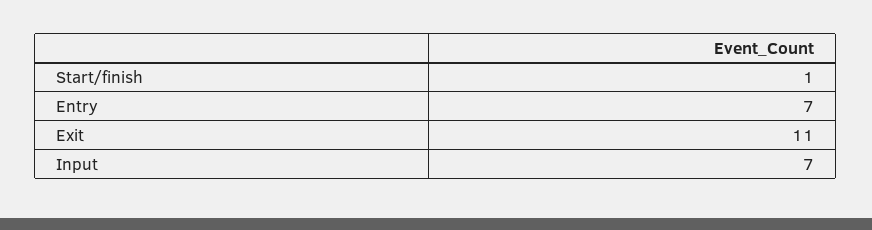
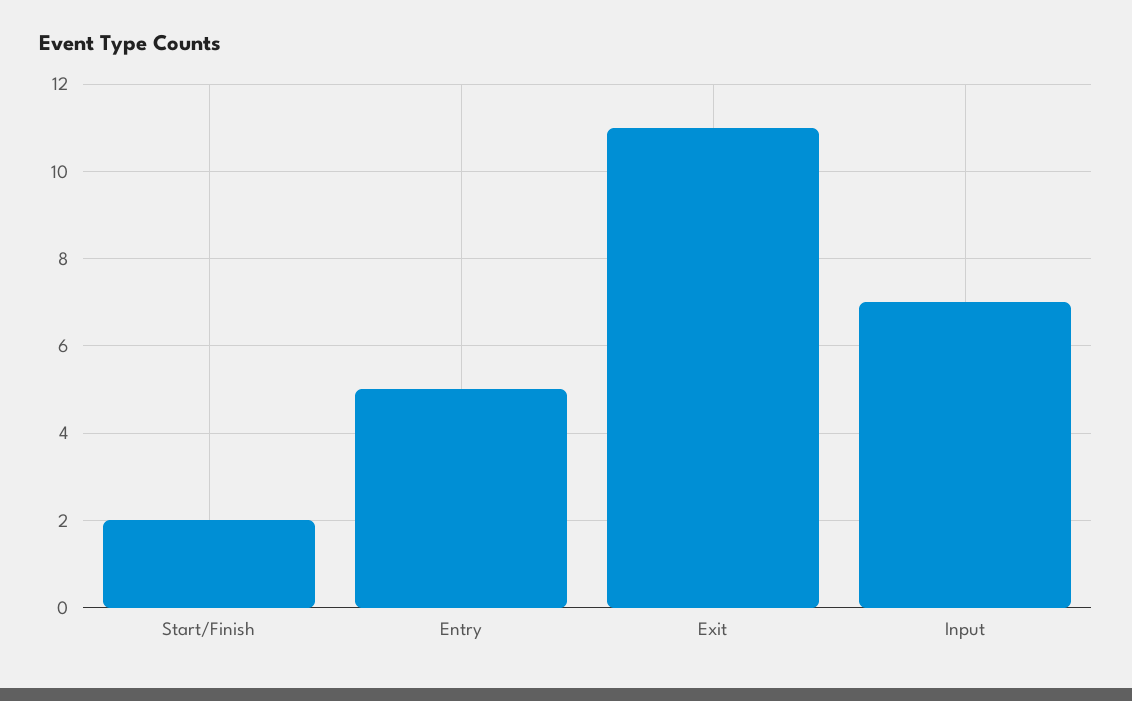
  {
-   "Start/finish": 1,
+   "Start/finish": 2,
-   "Entry": 7,
+   "Entry": 5,
    "Exit": 11,
    "Input": 7
  }

